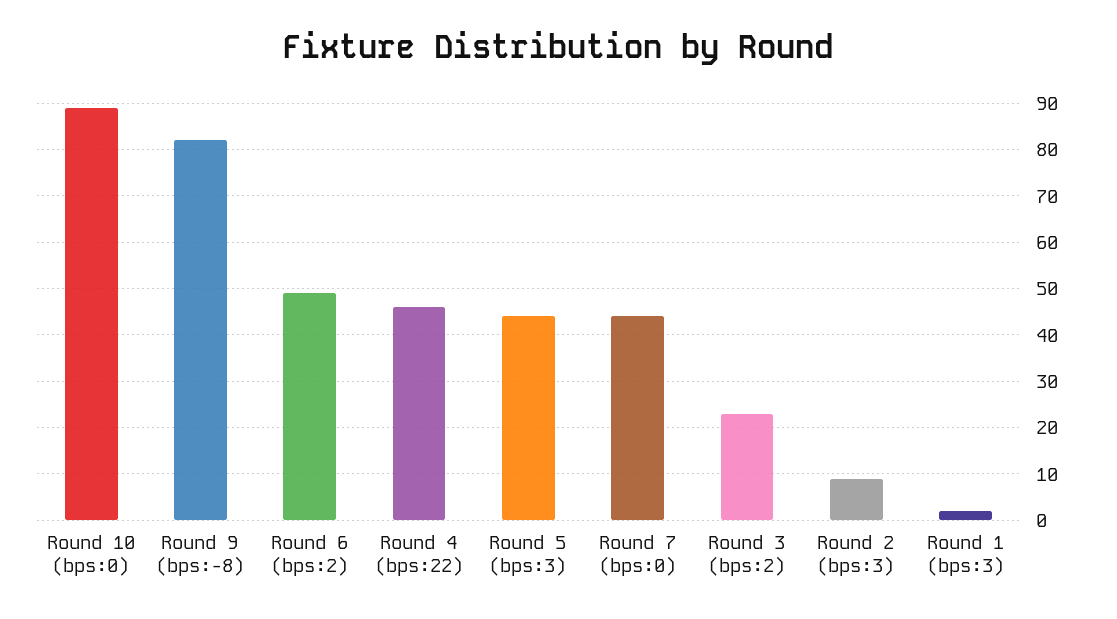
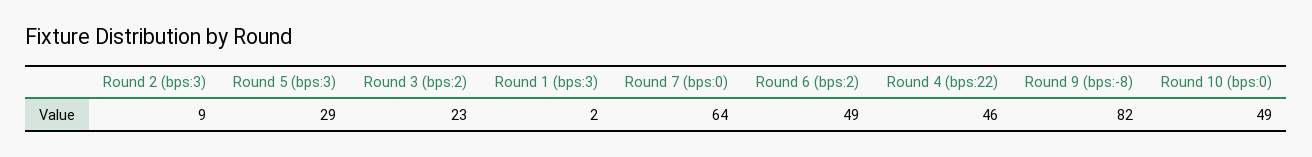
  {
-   "Round 10 (bps:0)": 90,
+   "Round 10 (bps:0)": 49,
    "Round 9 (bps:-8)": 82,
    "Round 6 (bps:2)": 49,
    "Round 4 (bps:22)": 46,
-   "Round 5 (bps:3)": 45,
+   "Round 5 (bps:3)": 29,
-   "Round 7 (bps:0)": 45,
+   "Round 7 (bps:0)": 64,
    "Round 3 (bps:2)": 23,
    "Round 2 (bps:3)": 9,
    "Round 1 (bps:3)": 2
  }

